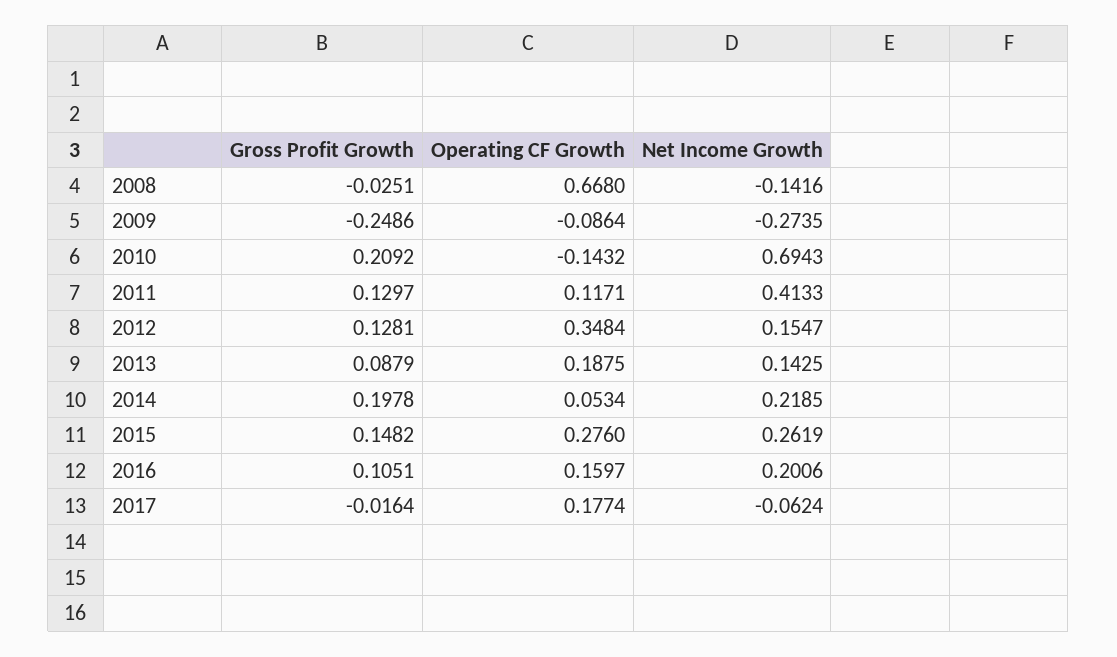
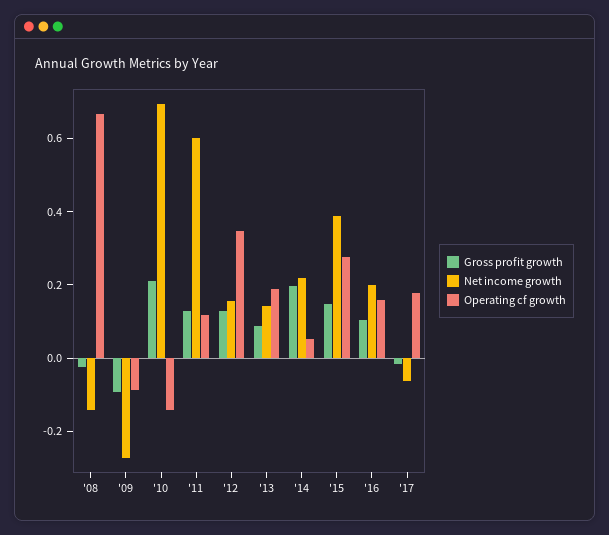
  {
    "Gross Profit Growth": {
      "2008": -0.0251,
-     "2009": -0.2486,
+     "2009": -0.1,
      "2010": 0.2092,
      "2011": 0.1297,
      "2012": 0.1281,
      "2013": 0.0879,
      "2014": 0.1978,
      "2015": 0.1482,
      "2016": 0.1051,
      "2017": -0.0164
    },
    "Operating CF Growth": {
      "2008": 0.668,
      "2009": -0.0864,
      "2010": -0.1432,
      "2011": 0.1171,
      "2012": 0.3484,
      "2013": 0.1875,
      "2014": 0.0534,
      "2015": 0.276,
      "2016": 0.1597,
      "2017": 0.1774
    },
    "Net Income Growth": {
      "2008": -0.1416,
      "2009": -0.2735,
      "2010": 0.6943,
-     "2011": 0.4133,
+     "2011": 0.6,
      "2012": 0.1547,
      "2013": 0.1425,
      "2014": 0.2185,
-     "2015": 0.2619,
+     "2015": 0.4,
      "2016": 0.2006,
      "2017": -0.0624
    }
  }

